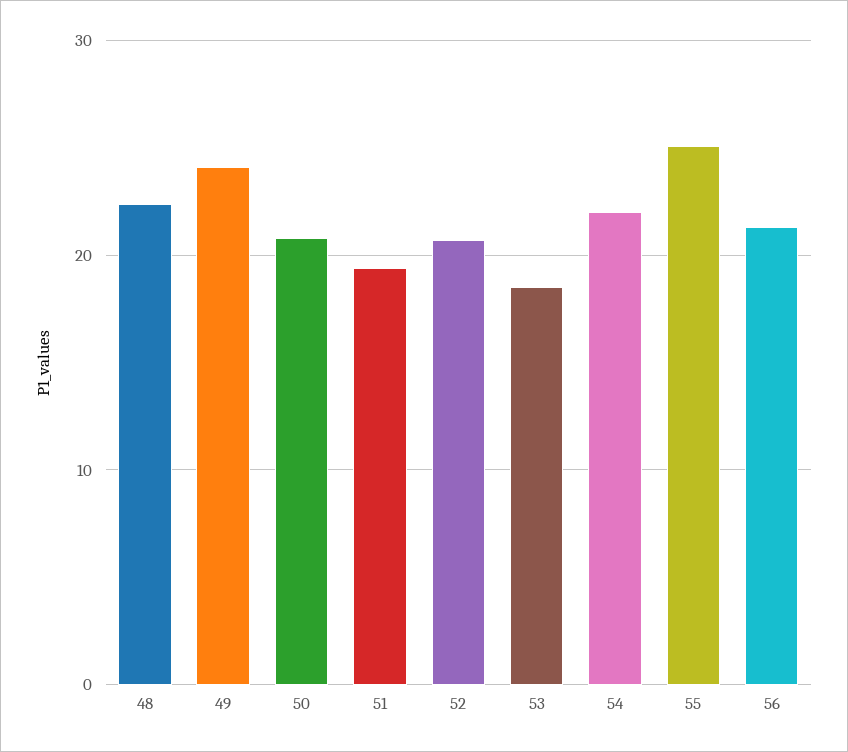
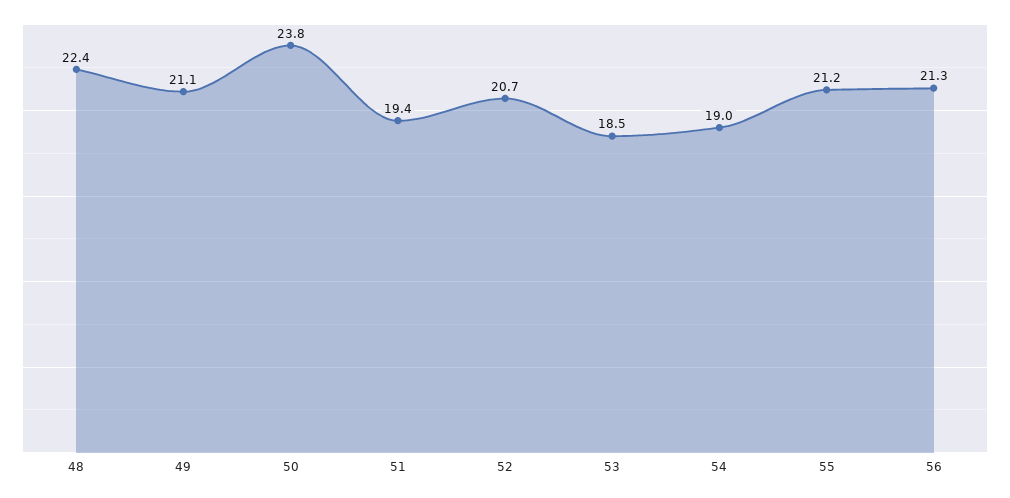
  {
    "48": 22.4,
-   "49": 24,
+   "49": 21.1,
-   "50": 21,
+   "50": 23.8,
    "51": 19.4,
    "52": 20.7,
    "53": 18.5,
-   "54": 22,
+   "54": 19,
-   "55": 25,
+   "55": 21.2,
    "56": 21.3
  }

